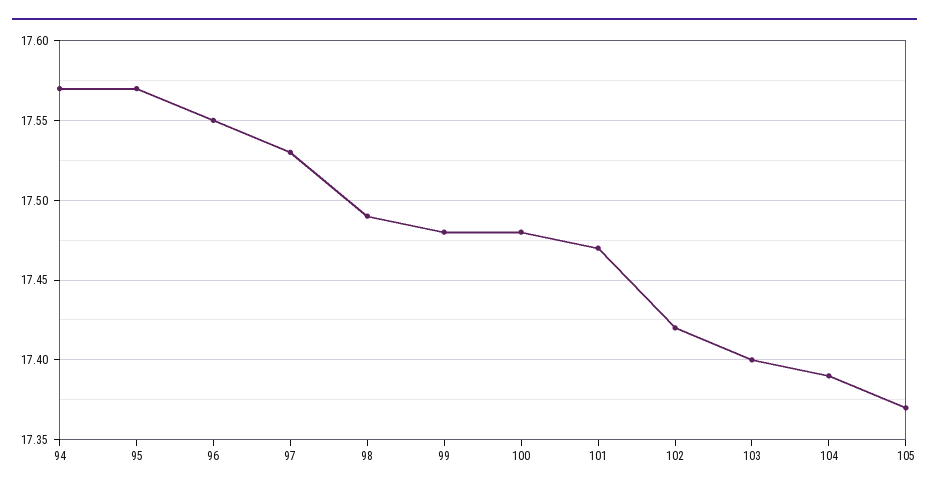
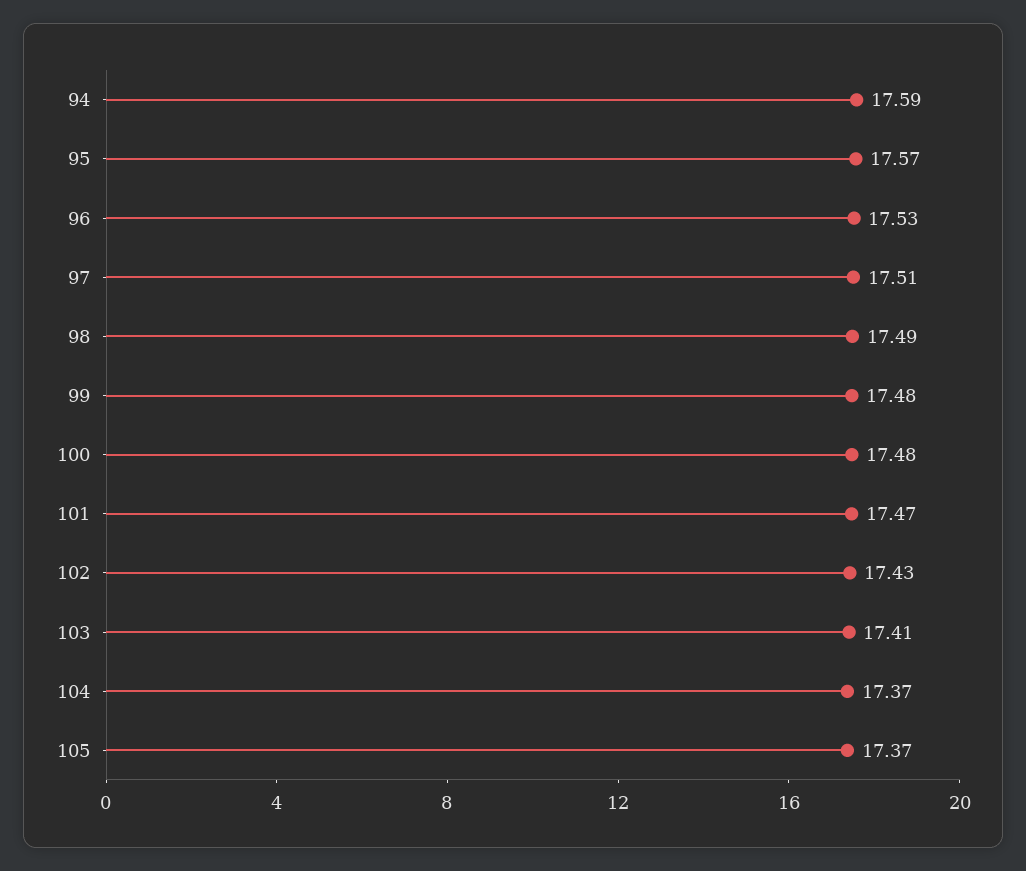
  {
-   "94": 17.57,
+   "94": 17.59,
    "95": 17.57,
-   "96": 17.55,
+   "96": 17.53,
-   "97": 17.53,
+   "97": 17.51,
    "98": 17.49,
    "99": 17.48,
    "100": 17.48,
    "101": 17.47,
-   "102": 17.42,
+   "102": 17.43,
-   "103": 17.4,
+   "103": 17.41,
-   "104": 17.39,
+   "104": 17.37,
    "105": 17.37
  }

